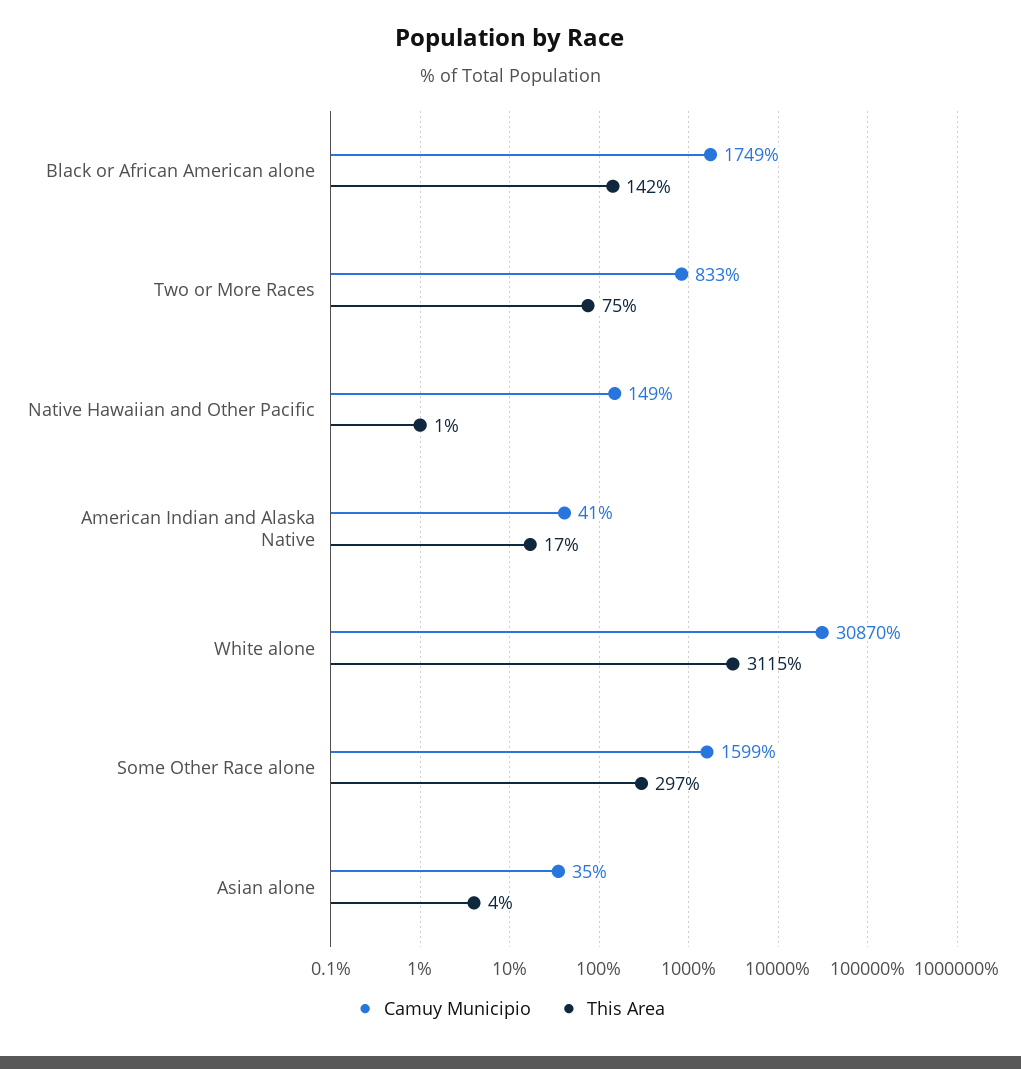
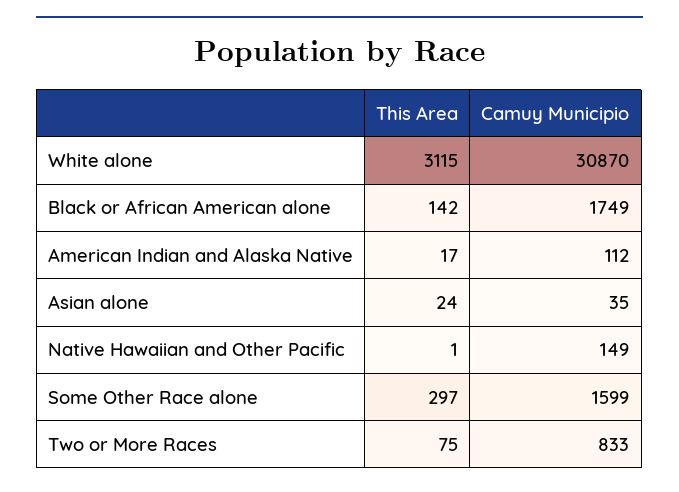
  {
    "Camuy Municipio": {
      "Black or African American alone": 1749,
      "Two or More Races": 833,
      "Native Hawaiian and Other Pacific": 149,
-     "American Indian and Alaska Native": 41,
+     "American Indian and Alaska Native": 112,
      "White alone": 30870,
      "Some Other Race alone": 1599,
      "Asian alone": 35
    },
    "This Area": {
      "Black or African American alone": 142,
      "Two or More Races": 75,
      "Native Hawaiian and Other Pacific": 1,
      "American Indian and Alaska Native": 17,
      "White alone": 3115,
      "Some Other Race alone": 297,
-     "Asian alone": 4
+     "Asian alone": 24
    }
  }

